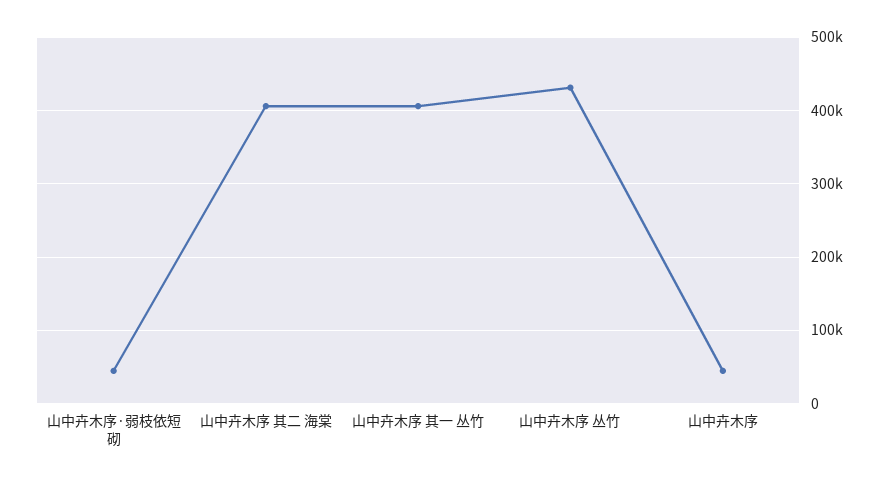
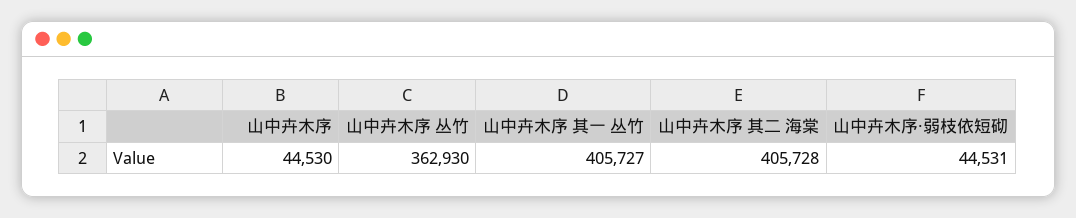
  {
    "山中卉木序·弱枝依短砌": 44531,
    "山中卉木序 其二 海棠": 405728,
    "山中卉木序 其一 丛竹": 405727,
-   "山中卉木序 丛竹": 430000,
+   "山中卉木序 丛竹": 362930,
    "山中卉木序": 44530
  }

